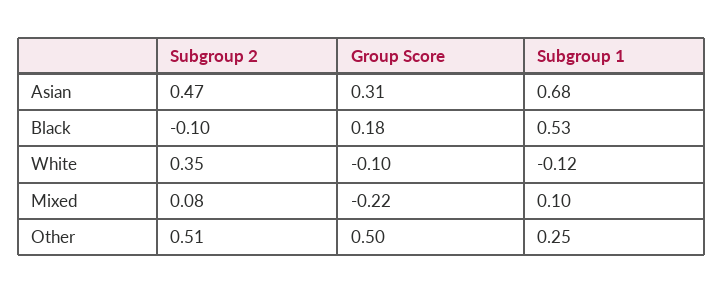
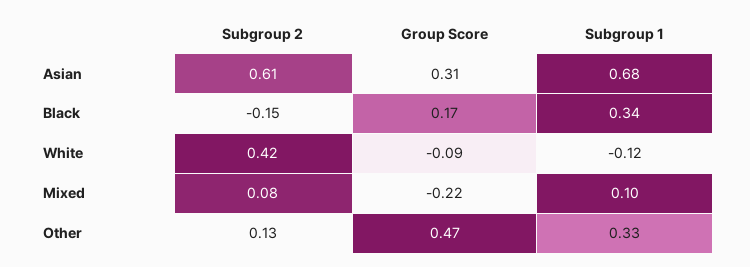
  {
    "Subgroup 2": {
-     "Asian": 0.47,
+     "Asian": 0.61,
-     "Black": -0.1,
+     "Black": -0.15,
-     "White": 0.35,
+     "White": 0.42,
      "Mixed": 0.08,
-     "Other": 0.51
+     "Other": 0.13
    },
    "Group Score": {
      "Asian": 0.31,
-     "Black": 0.18,
+     "Black": 0.17,
-     "White": -0.1,
+     "White": -0.09,
      "Mixed": -0.22,
-     "Other": 0.5
+     "Other": 0.47
    },
    "Subgroup 1": {
      "Asian": 0.68,
-     "Black": 0.53,
+     "Black": 0.34,
      "White": -0.12,
      "Mixed": 0.1,
-     "Other": 0.25
+     "Other": 0.33
    }
  }

